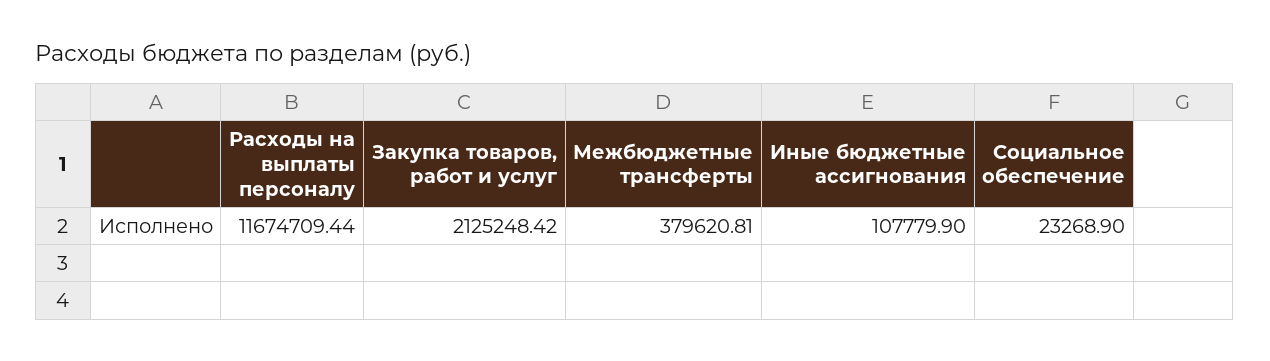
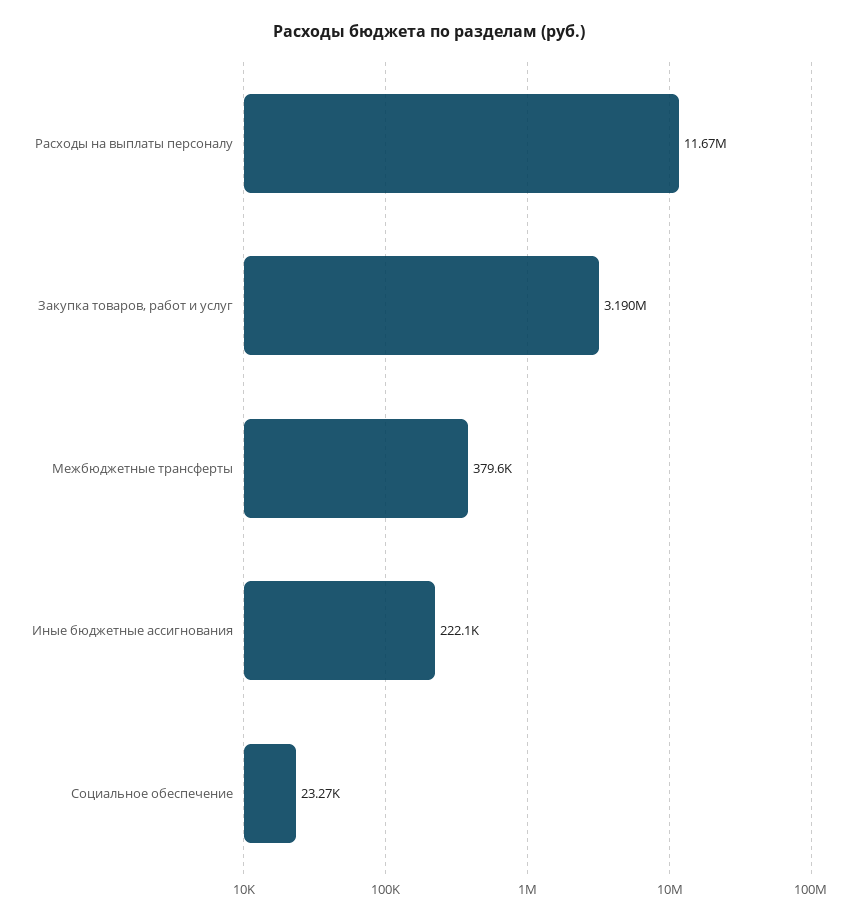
  {
    "Расходы на выплаты персоналу": 11674709.44,
-   "Закупка товаров, работ и услуг": 2125248.42,
+   "Закупка товаров, работ и услуг": 3190000,
    "Межбюджетные трансферты": 379620.81,
-   "Иные бюджетные ассигнования": 107779.9,
+   "Иные бюджетные ассигнования": 222100,
    "Социальное обеспечение": 23268.9
  }

